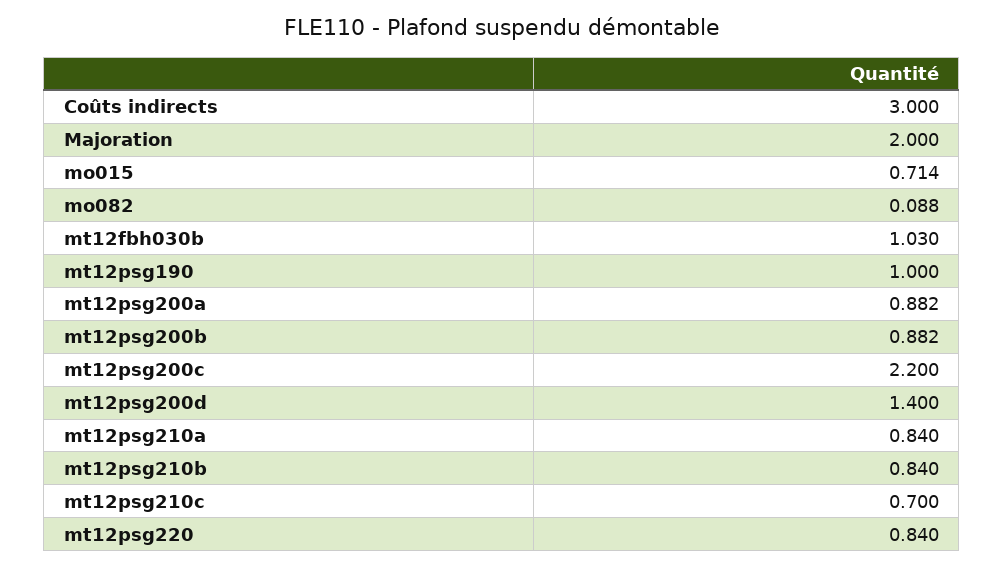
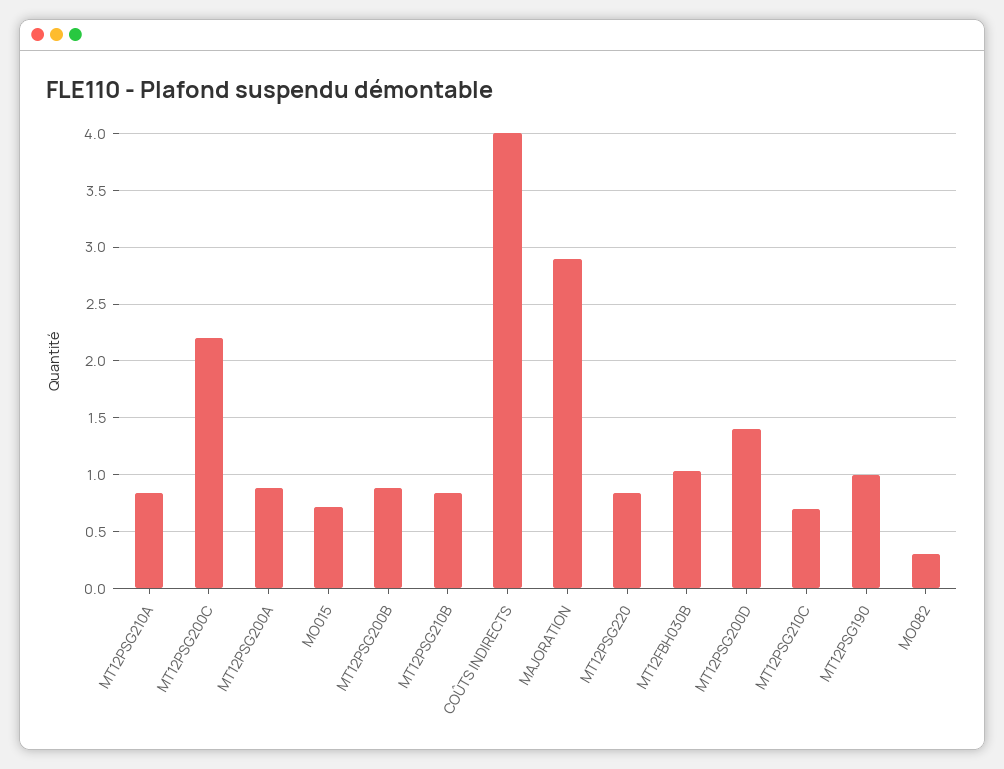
  {
-   "Coûts indirects": 3,
+   "Coûts indirects": 4,
-   "Majoration": 2,
+   "Majoration": 2.9,
    "mo015": 0.714,
-   "mo082": 0.088,
+   "mo082": 0.3,
    "mt12fbh030b": 1.03,
    "mt12psg190": 1,
    "mt12psg200a": 0.882,
    "mt12psg200b": 0.882,
    "mt12psg200c": 2.2,
    "mt12psg200d": 1.4,
    "mt12psg210a": 0.84,
    "mt12psg210b": 0.84,
    "mt12psg210c": 0.7,
    "mt12psg220": 0.84
  }

